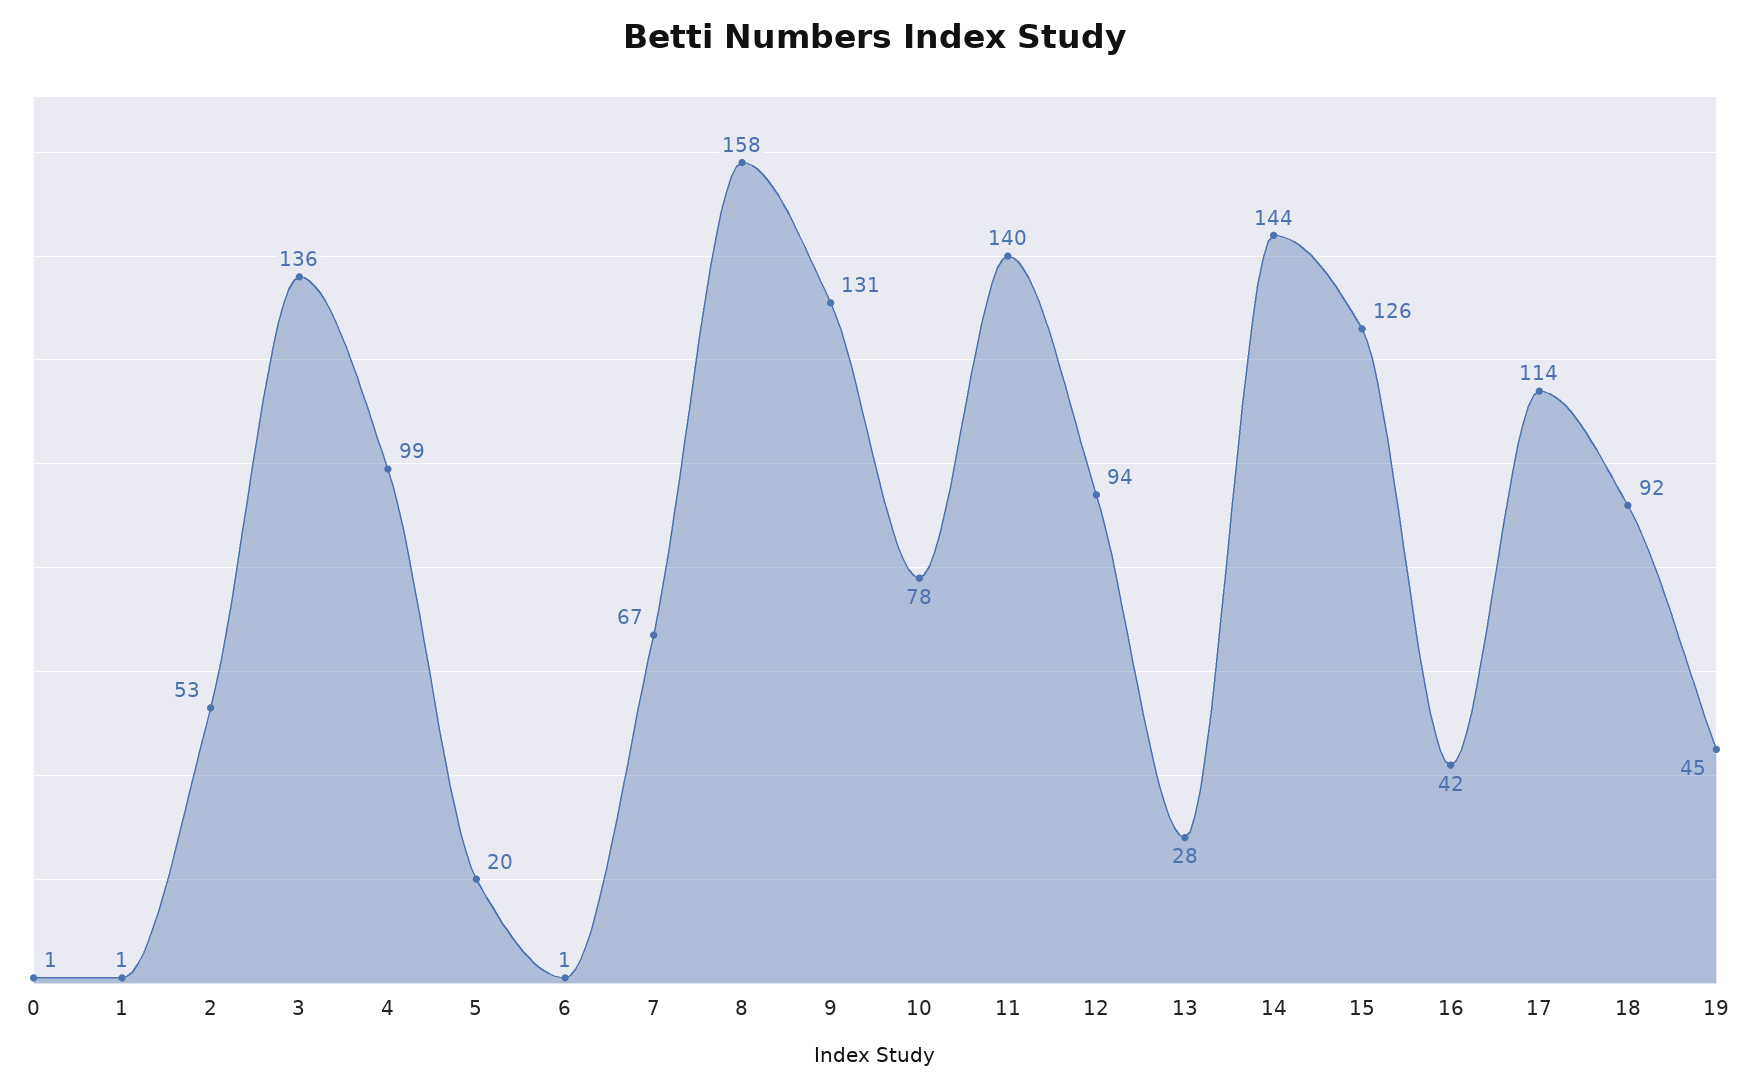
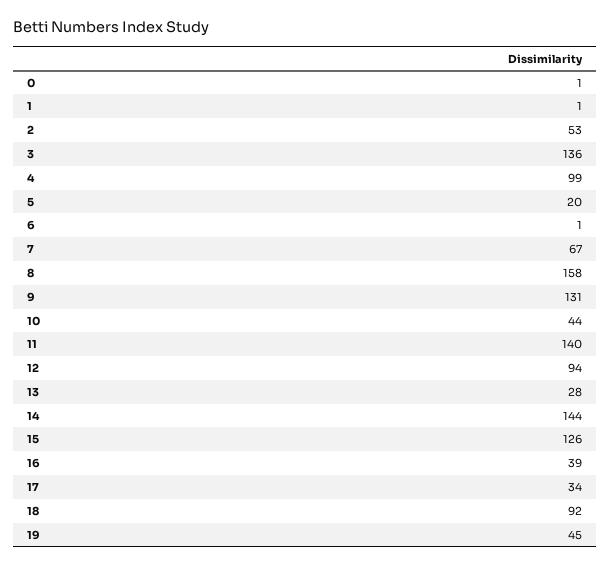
  {
    "0": 1,
    "1": 1,
    "2": 53,
    "3": 136,
    "4": 99,
    "5": 20,
    "6": 1,
    "7": 67,
    "8": 158,
    "9": 131,
-   "10": 78,
+   "10": 44,
    "11": 140,
    "12": 94,
    "13": 28,
    "14": 144,
    "15": 126,
-   "16": 42,
+   "16": 39,
-   "17": 114,
+   "17": 34,
    "18": 92,
    "19": 45
  }

